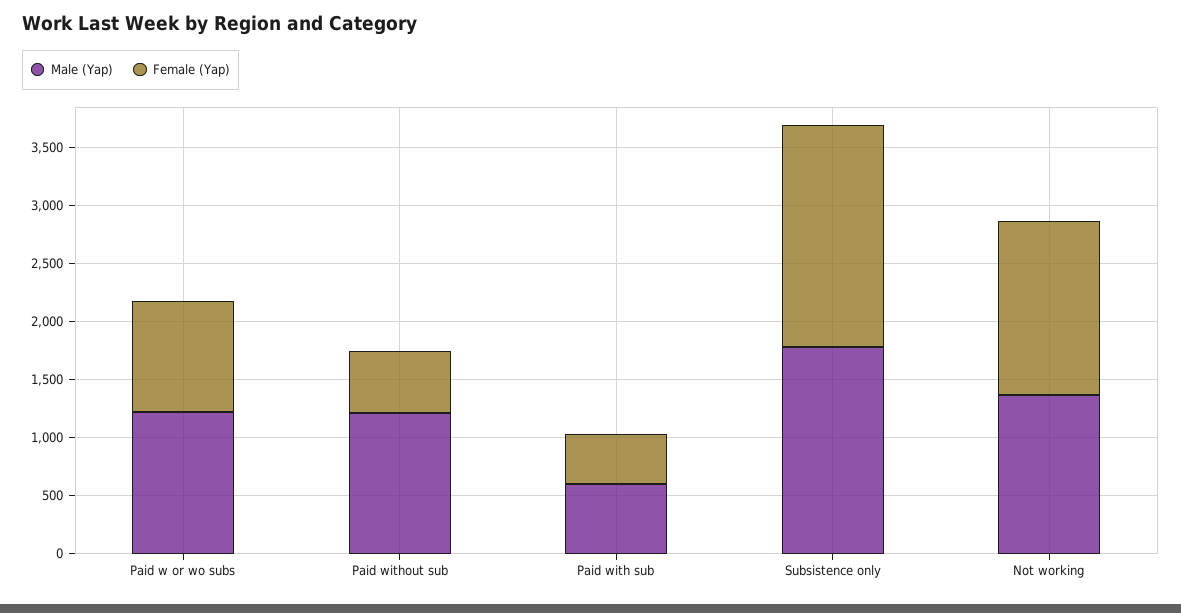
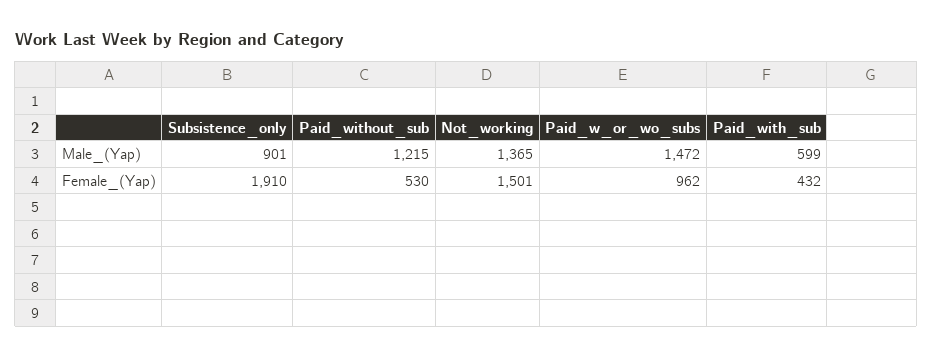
  {
    "Male (Yap)": {
-     "Paid w or wo subs": 1200,
+     "Paid w or wo subs": 1472,
      "Paid without sub": 1215,
      "Paid with sub": 599,
-     "Subsistence only": 1800,
+     "Subsistence only": 901,
      "Not working": 1365
    },
    "Female (Yap)": {
      "Paid w or wo subs": 962,
      "Paid without sub": 530,
      "Paid with sub": 432,
      "Subsistence only": 1910,
      "Not working": 1501
    }
  }

